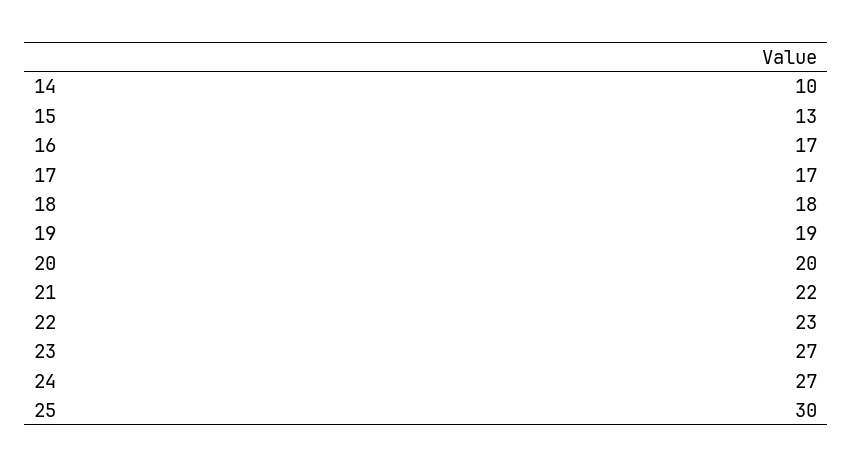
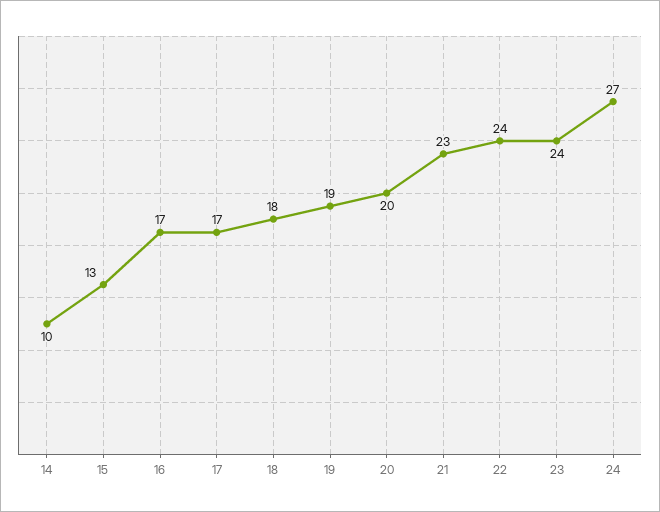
  {
    "14": 10,
    "15": 13,
    "16": 17,
    "17": 17,
    "18": 18,
    "19": 19,
    "20": 20,
-   "21": 22,
+   "21": 23,
-   "22": 23,
+   "22": 24,
-   "23": 27,
+   "23": 24,
-   "24": 27,
+   "24": 27
-   "25": 30
  }

